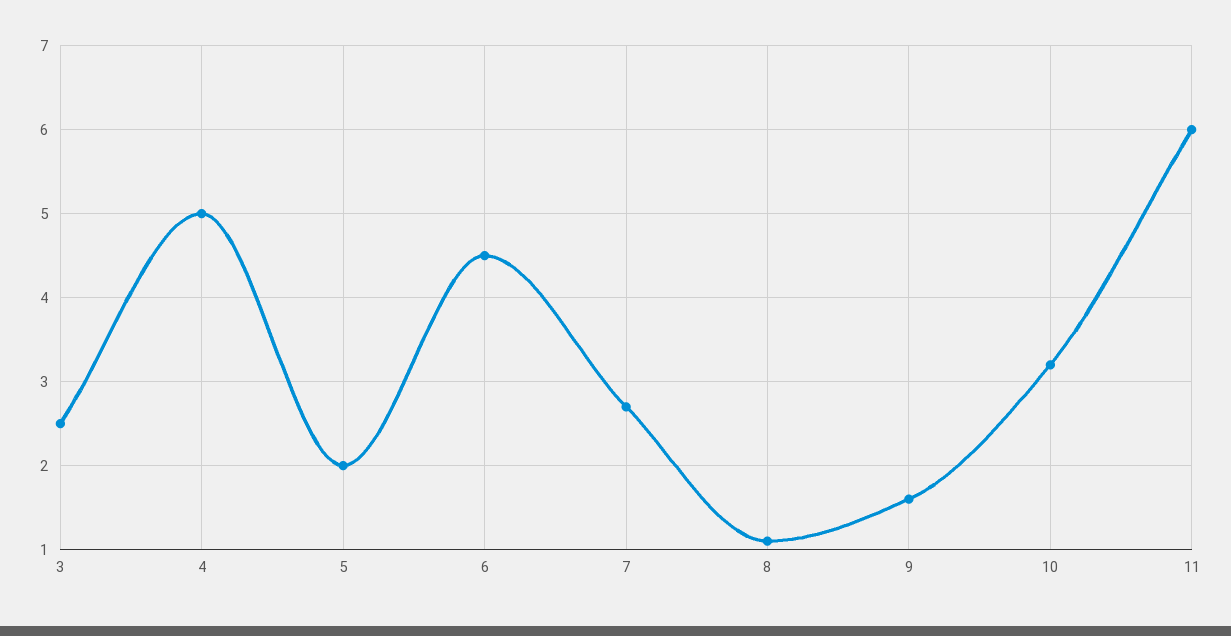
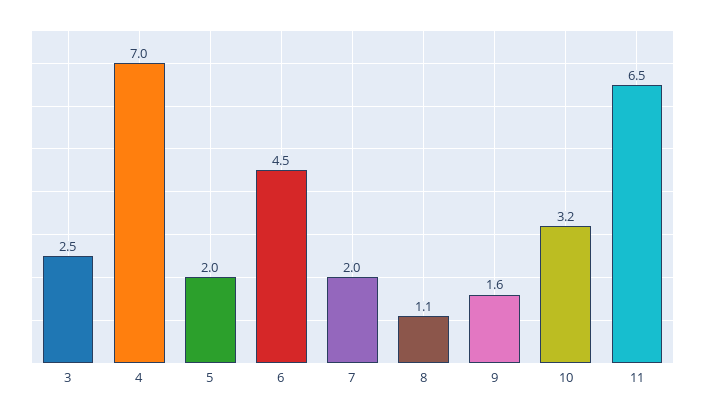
  {
    "3": 2.5,
-   "4": 5,
+   "4": 7,
    "5": 2,
    "6": 4.5,
-   "7": 2.7,
+   "7": 2,
    "8": 1.1,
    "9": 1.6,
    "10": 3.2,
-   "11": 6
+   "11": 6.5
  }

